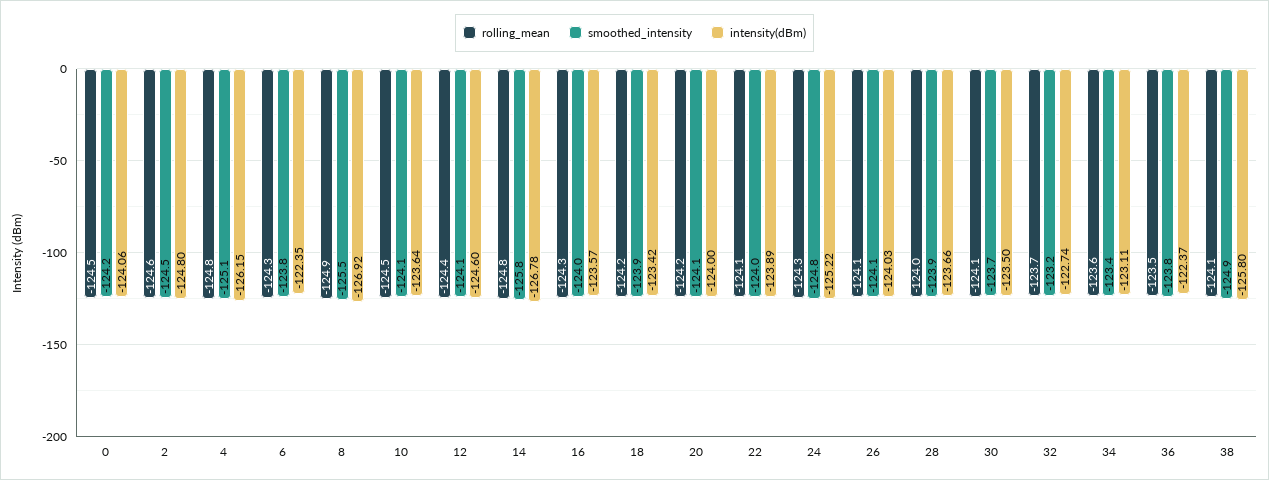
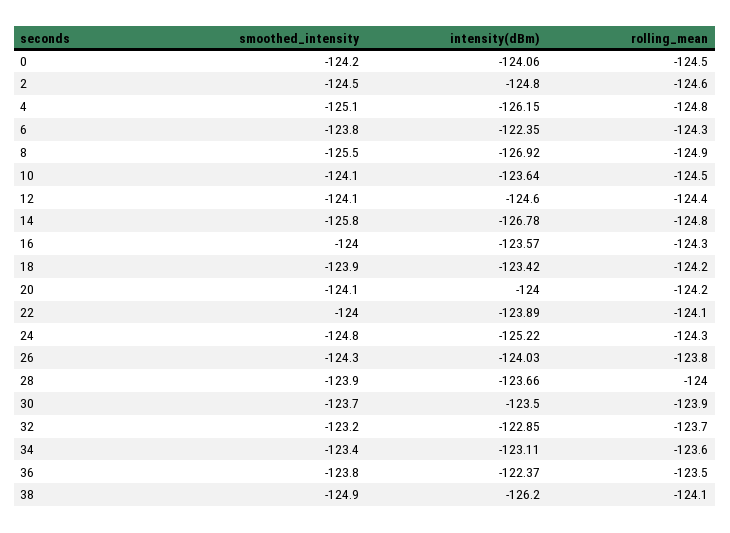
  {
    "rolling_mean": {
      "0": -124.5,
      "2": -124.6,
      "4": -124.8,
      "6": -124.3,
      "8": -124.9,
      "10": -124.5,
      "12": -124.4,
      "14": -124.8,
      "16": -124.3,
      "18": -124.2,
      "20": -124.2,
      "22": -124.1,
      "24": -124.3,
-     "26": -124.1,
+     "26": -123.8,
      "28": -124,
-     "30": -124.1,
+     "30": -123.9,
      "32": -123.7,
      "34": -123.6,
      "36": -123.5,
      "38": -124.1
    },
    "smoothed_intensity": {
      "0": -124.2,
      "2": -124.5,
      "4": -125.1,
      "6": -123.8,
      "8": -125.5,
      "10": -124.1,
      "12": -124.1,
      "14": -125.8,
      "16": -124,
      "18": -123.9,
      "20": -124.1,
      "22": -124,
      "24": -124.8,
-     "26": -124.1,
+     "26": -124.3,
      "28": -123.9,
      "30": -123.7,
      "32": -123.2,
      "34": -123.4,
      "36": -123.8,
      "38": -124.9
    },
    "intensity(dBm)": {
      "0": -124.06,
      "2": -124.8,
      "4": -126.15,
      "6": -122.35,
      "8": -126.92,
      "10": -123.64,
      "12": -124.6,
      "14": -126.78,
      "16": -123.57,
      "18": -123.42,
      "20": -124,
      "22": -123.89,
      "24": -125.22,
      "26": -124.03,
      "28": -123.66,
      "30": -123.5,
-     "32": -122.74,
+     "32": -122.85,
      "34": -123.11,
      "36": -122.37,
-     "38": -125.8
+     "38": -126.2
    }
  }

